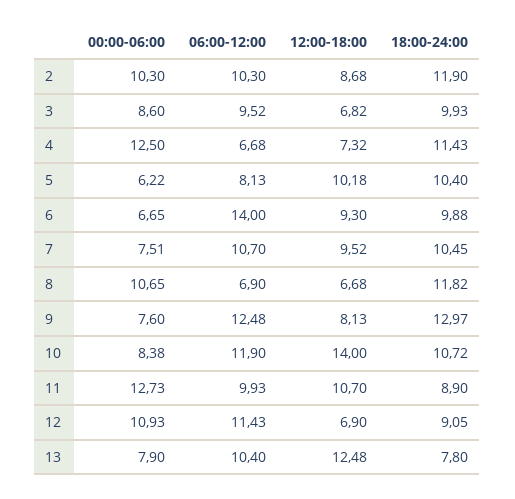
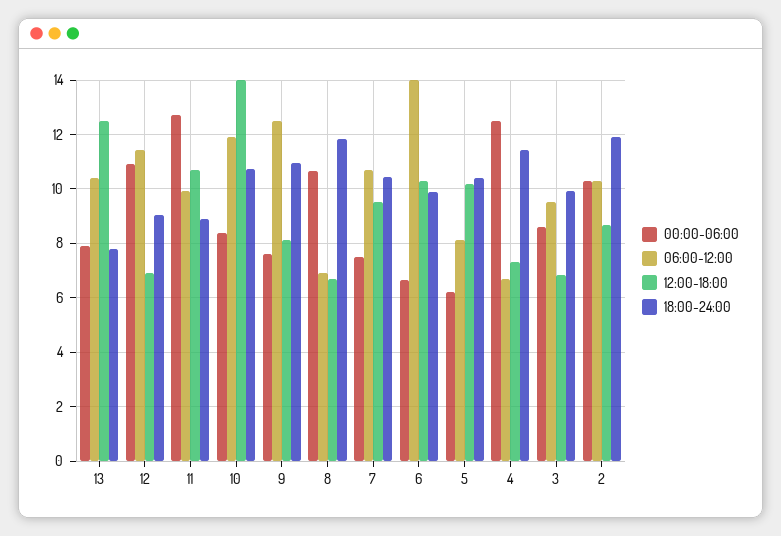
  {
    "00:00-06:00": {
      "2": 10.3,
      "3": 8.6,
      "4": 12.5,
      "5": 6.22,
      "6": 6.65,
      "7": 7.51,
      "8": 10.65,
      "9": 7.6,
      "10": 8.38,
      "11": 12.73,
      "12": 10.93,
      "13": 7.9
    },
    "06:00-12:00": {
      "2": 10.3,
      "3": 9.52,
      "4": 6.68,
      "5": 8.13,
      "6": 14,
      "7": 10.7,
      "8": 6.9,
      "9": 12.48,
      "10": 11.9,
      "11": 9.93,
      "12": 11.43,
      "13": 10.4
    },
    "12:00-18:00": {
      "2": 8.68,
      "3": 6.82,
      "4": 7.32,
      "5": 10.18,
-     "6": 9.3,
+     "6": 10.25,
      "7": 9.52,
      "8": 6.68,
      "9": 8.13,
      "10": 14,
      "11": 10.7,
      "12": 6.9,
      "13": 12.48
    },
    "18:00-24:00": {
      "2": 11.9,
      "3": 9.93,
      "4": 11.43,
      "5": 10.4,
      "6": 9.88,
      "7": 10.45,
      "8": 11.82,
-     "9": 12.97,
+     "9": 11,
      "10": 10.72,
      "11": 8.9,
      "12": 9.05,
      "13": 7.8
    }
  }

